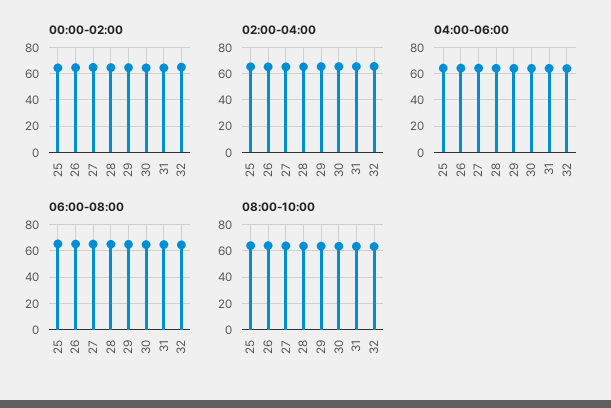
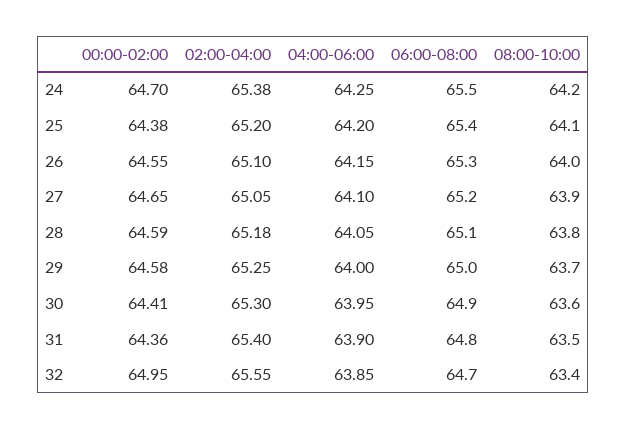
  {
    "00:00-02:00": {
      "25": 64.38,
      "26": 64.55,
      "27": 64.65,
      "28": 64.59,
      "29": 64.58,
      "30": 64.41,
      "31": 64.36,
-     "32": 64.95
+     "32": 64.95,
+     "24": 64.7
    },
    "02:00-04:00": {
      "25": 65.2,
      "26": 65.1,
      "27": 65.05,
      "28": 65.18,
      "29": 65.25,
      "30": 65.3,
      "31": 65.4,
-     "32": 65.55
+     "32": 65.55,
+     "24": 65.38
    },
    "04:00-06:00": {
      "25": 64.2,
      "26": 64.15,
      "27": 64.1,
      "28": 64.05,
      "29": 64,
      "30": 63.95,
      "31": 63.9,
-     "32": 63.85
+     "32": 63.85,
+     "24": 64.25
    },
    "06:00-08:00": {
      "25": 65.4,
      "26": 65.3,
      "27": 65.2,
      "28": 65.1,
      "29": 65,
      "30": 64.9,
      "31": 64.8,
-     "32": 64.7
+     "32": 64.7,
+     "24": 65.5
    },
    "08:00-10:00": {
      "25": 64.1,
      "26": 64,
      "27": 63.9,
      "28": 63.8,
      "29": 63.7,
      "30": 63.6,
      "31": 63.5,
-     "32": 63.4
+     "32": 63.4,
+     "24": 64.2
    }
  }

